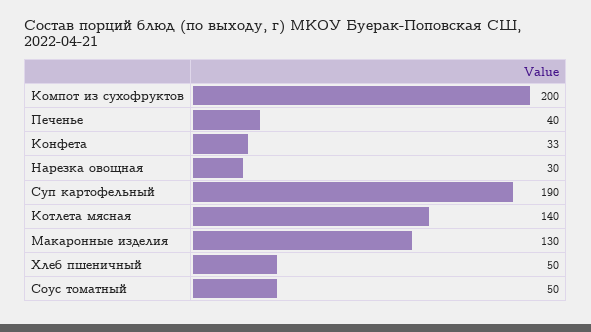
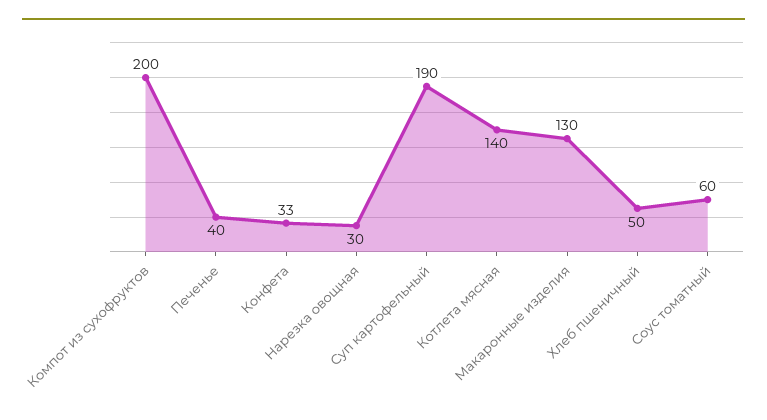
  {
    "Компот из сухофруктов": 200,
    "Печенье": 40,
    "Конфета": 33,
    "Нарезка овощная": 30,
    "Суп картофельный": 190,
    "Котлета мясная": 140,
    "Макаронные изделия": 130,
    "Хлеб пшеничный": 50,
-   "Соус томатный": 50
+   "Соус томатный": 60
  }

